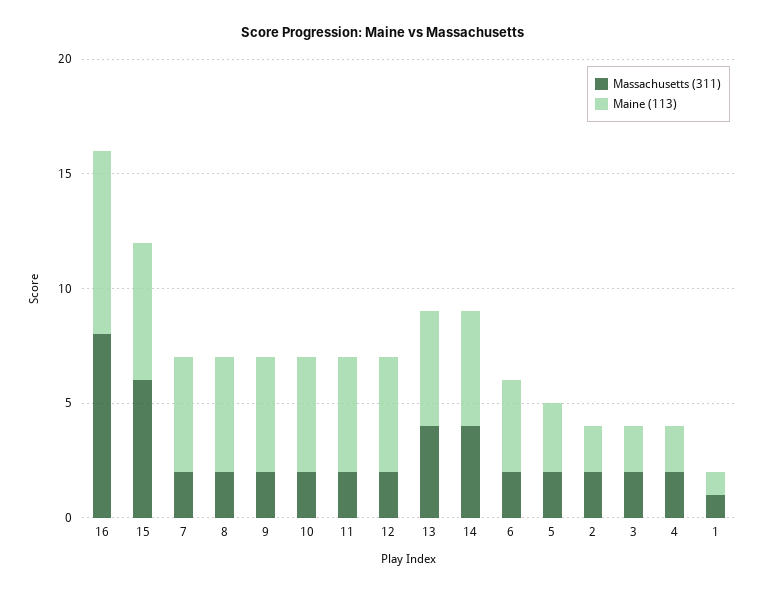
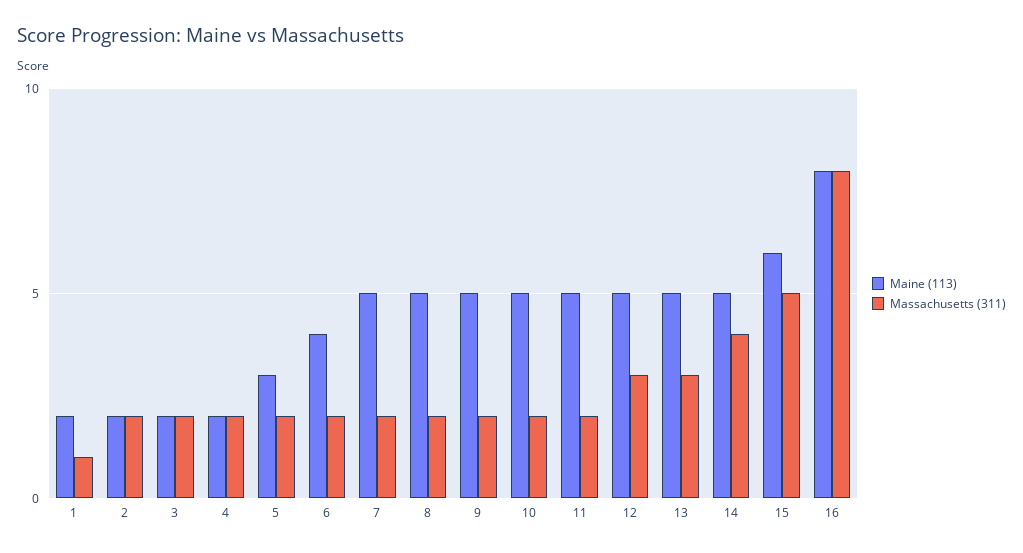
  {
    "Massachusetts (311)": {
      "16": 8,
-     "15": 6,
+     "15": 5,
      "7": 2,
      "8": 2,
      "9": 2,
      "10": 2,
      "11": 2,
-     "12": 2,
+     "12": 3,
-     "13": 4,
+     "13": 3,
      "14": 4,
      "6": 2,
      "5": 2,
      "2": 2,
      "3": 2,
      "4": 2,
      "1": 1
    },
    "Maine (113)": {
      "16": 8,
      "15": 6,
      "7": 5,
      "8": 5,
      "9": 5,
      "10": 5,
      "11": 5,
      "12": 5,
      "13": 5,
      "14": 5,
      "6": 4,
      "5": 3,
      "2": 2,
      "3": 2,
      "4": 2,
-     "1": 1
+     "1": 2
    }
  }

